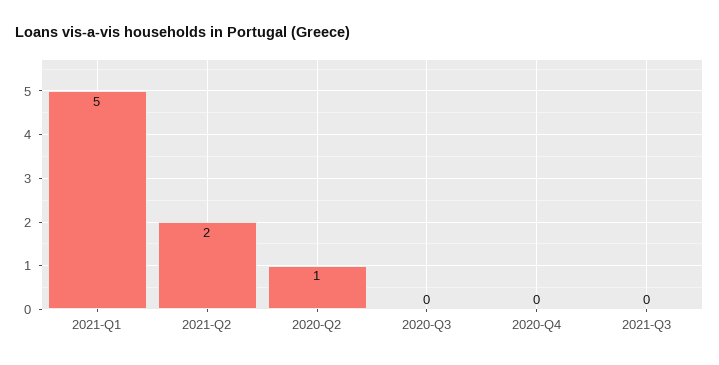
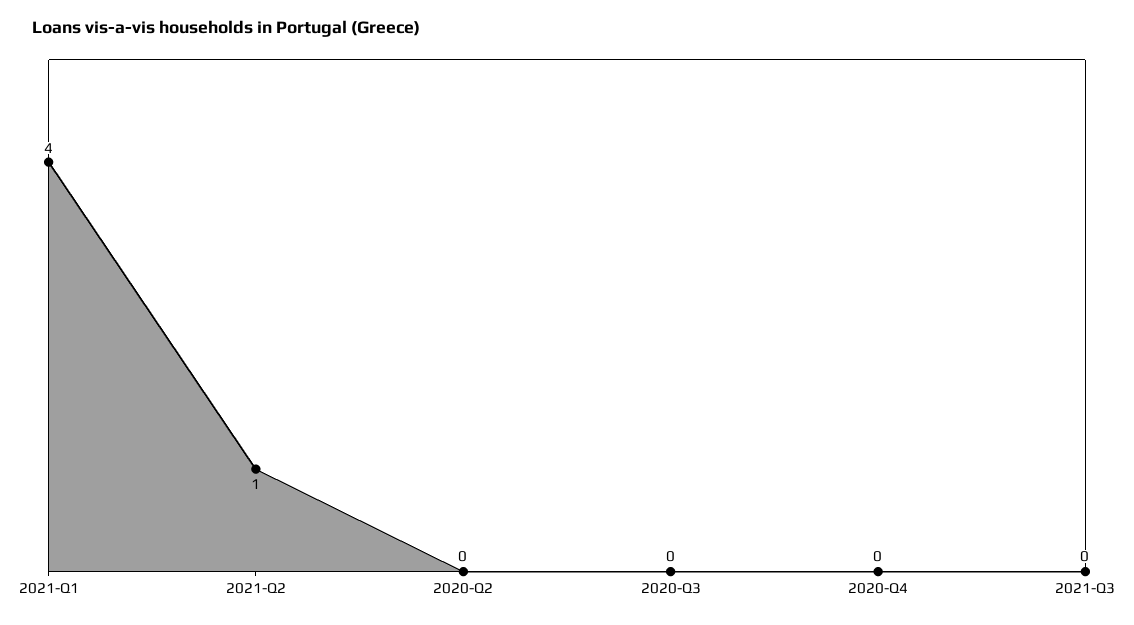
  {
-   "2021-Q1": 5,
+   "2021-Q1": 4,
-   "2021-Q2": 2,
+   "2021-Q2": 1,
-   "2020-Q2": 1,
+   "2020-Q2": 0,
    "2020-Q3": 0,
    "2020-Q4": 0,
    "2021-Q3": 0
  }

